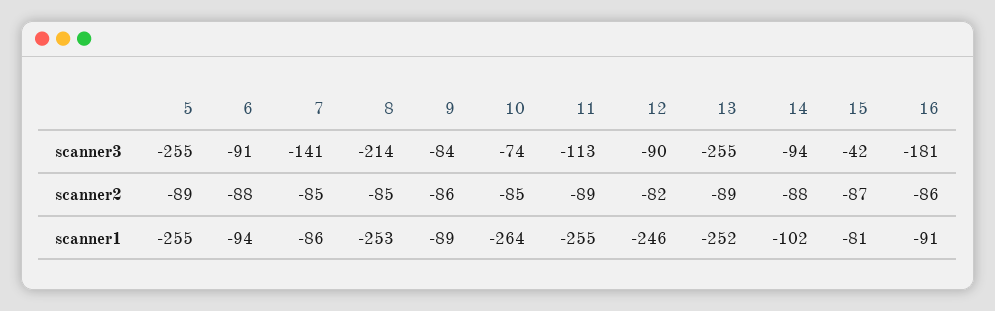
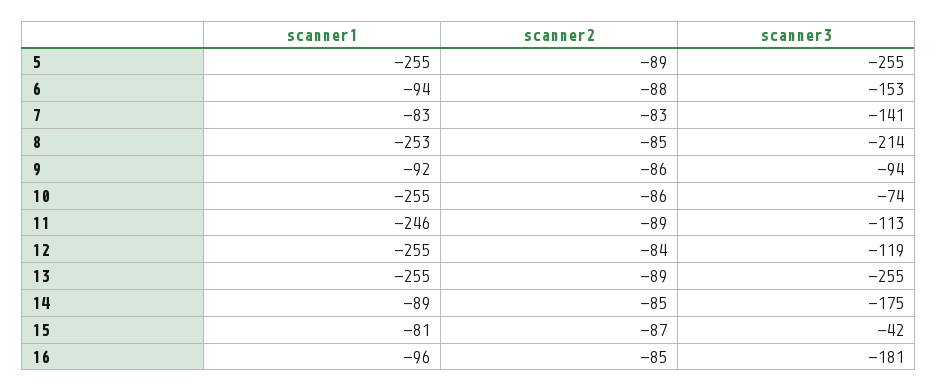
  {
    "5": {
      "scanner3": -255,
      "scanner2": -89,
      "scanner1": -255
    },
    "6": {
-     "scanner3": -91,
+     "scanner3": -153,
      "scanner2": -88,
      "scanner1": -94
    },
    "7": {
      "scanner3": -141,
-     "scanner2": -85,
+     "scanner2": -83,
-     "scanner1": -86
+     "scanner1": -83
    },
    "8": {
      "scanner3": -214,
      "scanner2": -85,
      "scanner1": -253
    },
    "9": {
-     "scanner3": -84,
+     "scanner3": -94,
      "scanner2": -86,
-     "scanner1": -89
+     "scanner1": -92
    },
    "10": {
      "scanner3": -74,
-     "scanner2": -85,
+     "scanner2": -86,
-     "scanner1": -264
+     "scanner1": -255
    },
    "11": {
      "scanner3": -113,
      "scanner2": -89,
-     "scanner1": -255
+     "scanner1": -246
    },
    "12": {
-     "scanner3": -90,
+     "scanner3": -119,
-     "scanner2": -82,
+     "scanner2": -84,
-     "scanner1": -246
+     "scanner1": -255
    },
    "13": {
      "scanner3": -255,
      "scanner2": -89,
-     "scanner1": -252
+     "scanner1": -255
    },
    "14": {
-     "scanner3": -94,
+     "scanner3": -175,
-     "scanner2": -88,
+     "scanner2": -85,
-     "scanner1": -102
+     "scanner1": -89
    },
    "15": {
      "scanner3": -42,
      "scanner2": -87,
      "scanner1": -81
    },
    "16": {
      "scanner3": -181,
-     "scanner2": -86,
+     "scanner2": -85,
-     "scanner1": -91
+     "scanner1": -96
    }
  }

